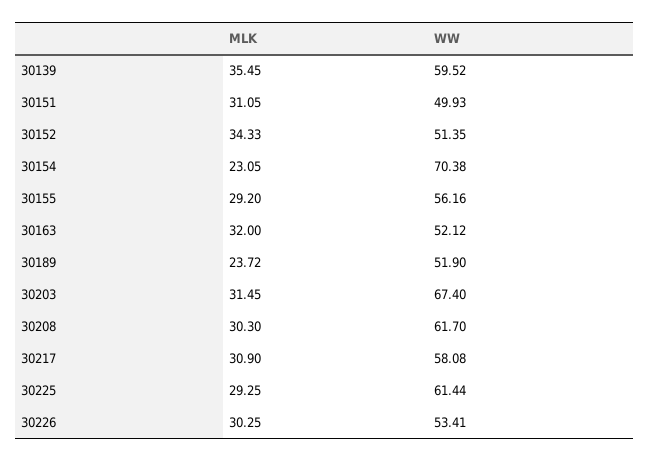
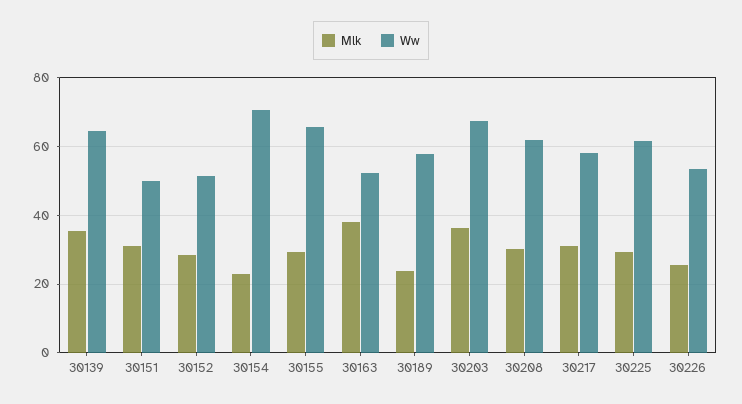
  {
    "MLK": {
      "30139": 35.45,
      "30151": 31.05,
-     "30152": 34.33,
+     "30152": 28,
      "30154": 23.05,
      "30155": 29.2,
-     "30163": 32,
+     "30163": 38,
      "30189": 23.72,
-     "30203": 31.45,
+     "30203": 36,
      "30208": 30.3,
      "30217": 30.9,
      "30225": 29.25,
-     "30226": 30.25
+     "30226": 26
    },
    "WW": {
-     "30139": 59.52,
+     "30139": 64,
      "30151": 49.93,
      "30152": 51.35,
      "30154": 70.38,
-     "30155": 56.16,
+     "30155": 66,
      "30163": 52.12,
-     "30189": 51.9,
+     "30189": 58,
      "30203": 67.4,
      "30208": 61.7,
      "30217": 58.08,
      "30225": 61.44,
      "30226": 53.41
    }
  }

